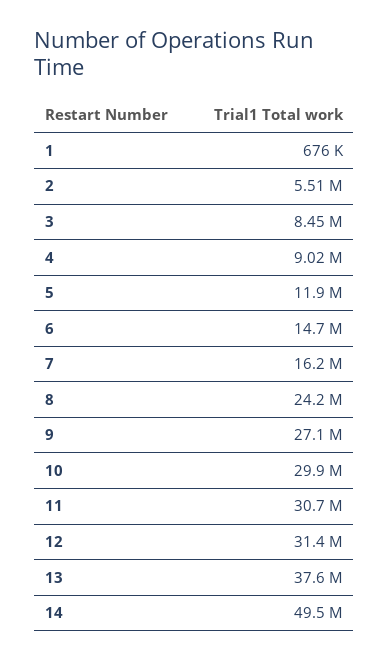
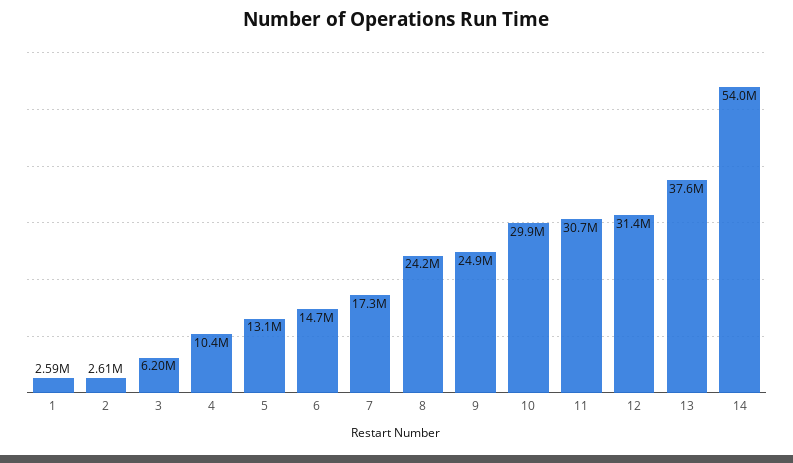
  {
-   "1": 676000,
+   "1": 2590000,
-   "2": 5510000,
+   "2": 2610000,
-   "3": 8450000,
+   "3": 6200000,
-   "4": 9020000,
+   "4": 10400000,
-   "5": 11900000,
+   "5": 13100000,
    "6": 14700000,
-   "7": 16200000,
+   "7": 17300000,
    "8": 24200000,
-   "9": 27100000,
+   "9": 24900000,
    "10": 29900000,
    "11": 30700000,
    "12": 31400000,
    "13": 37600000,
-   "14": 49500000
+   "14": 54000000
  }

